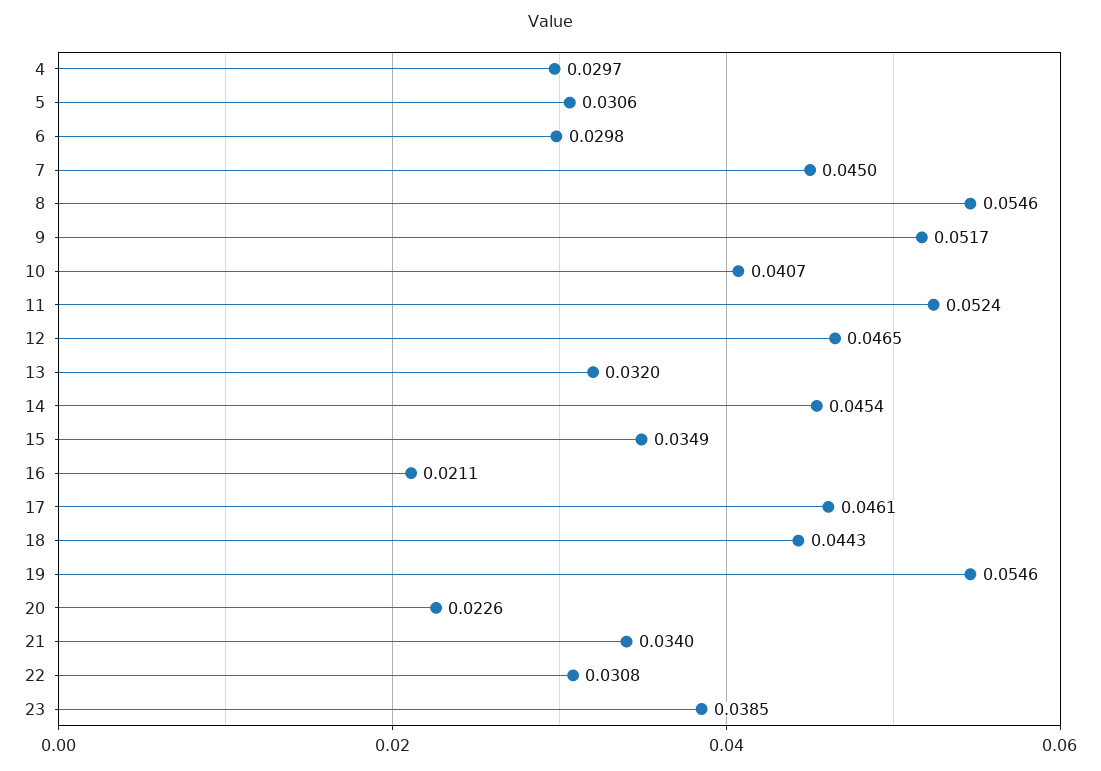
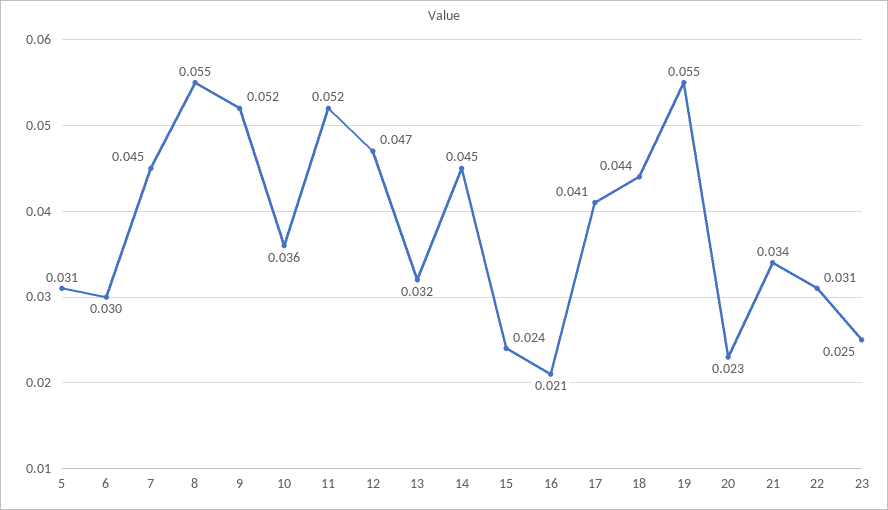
  {
-   "4": 0.0297,
    "5": 0.0306,
    "6": 0.0298,
    "7": 0.045,
    "8": 0.0546,
    "9": 0.0517,
-   "10": 0.0407,
+   "10": 0.036,
    "11": 0.0524,
    "12": 0.0465,
    "13": 0.032,
    "14": 0.0454,
-   "15": 0.0349,
+   "15": 0.024,
    "16": 0.0211,
-   "17": 0.0461,
+   "17": 0.041,
    "18": 0.0443,
    "19": 0.0546,
    "20": 0.0226,
    "21": 0.034,
    "22": 0.0308,
-   "23": 0.0385
+   "23": 0.025
  }

